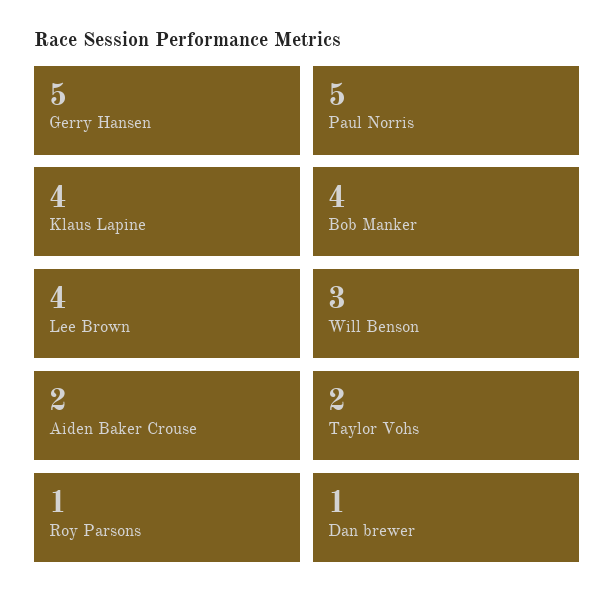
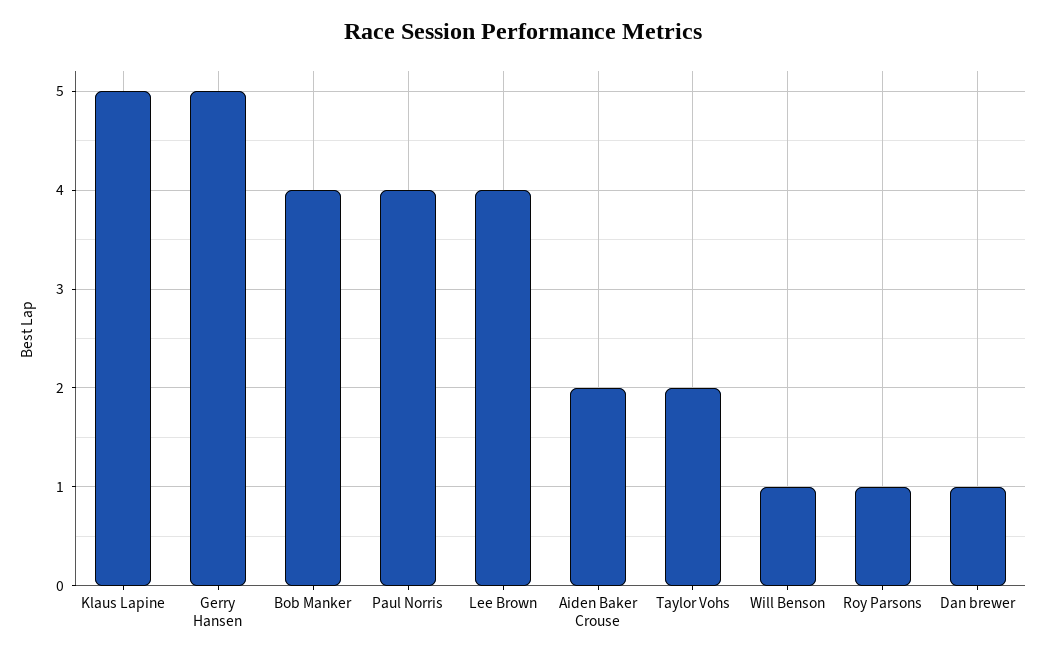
  {
    "Gerry Hansen": 5,
-   "Paul Norris": 5,
+   "Paul Norris": 4,
-   "Klaus Lapine": 4,
+   "Klaus Lapine": 5,
    "Bob Manker": 4,
    "Lee Brown": 4,
-   "Will Benson": 3,
+   "Will Benson": 1,
    "Aiden Baker Crouse": 2,
    "Taylor Vohs": 2,
    "Roy Parsons": 1,
    "Dan brewer": 1
  }

